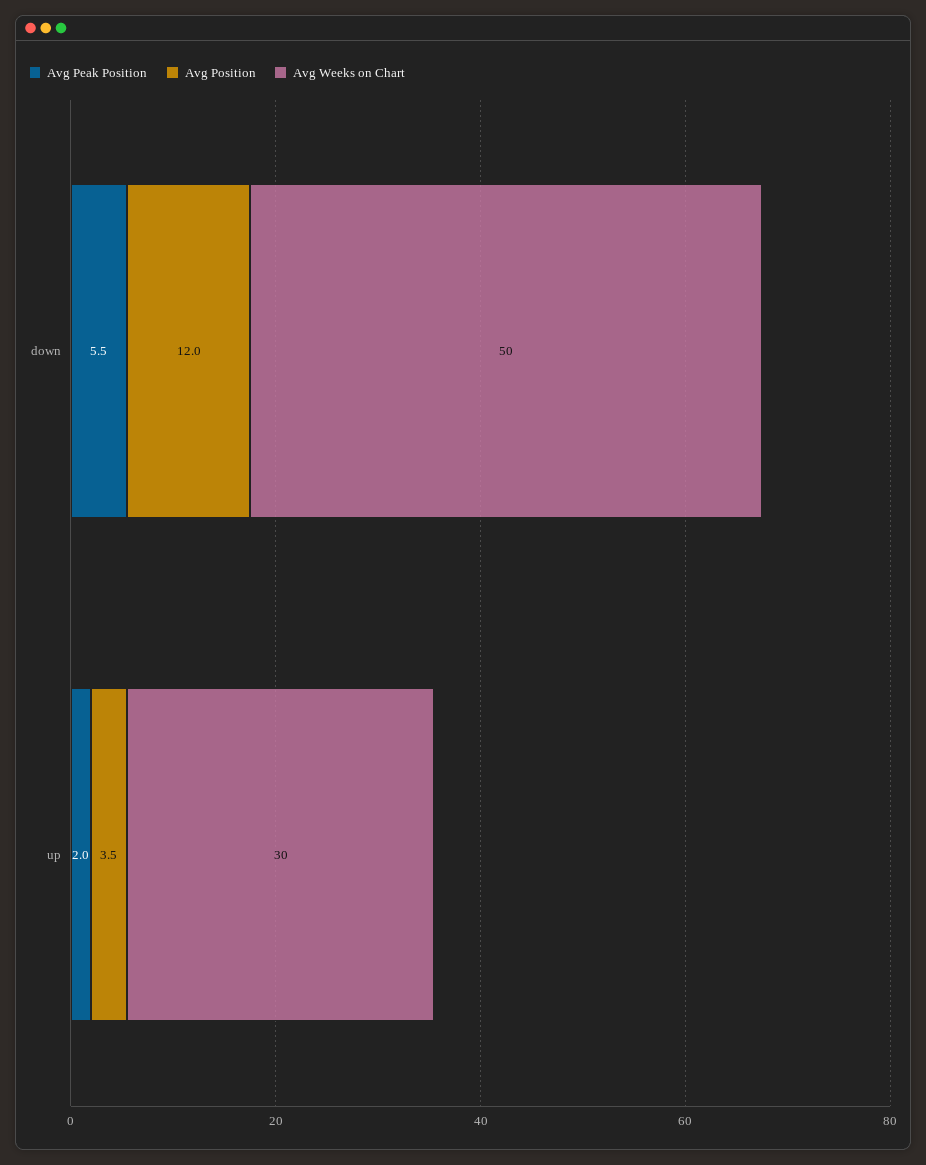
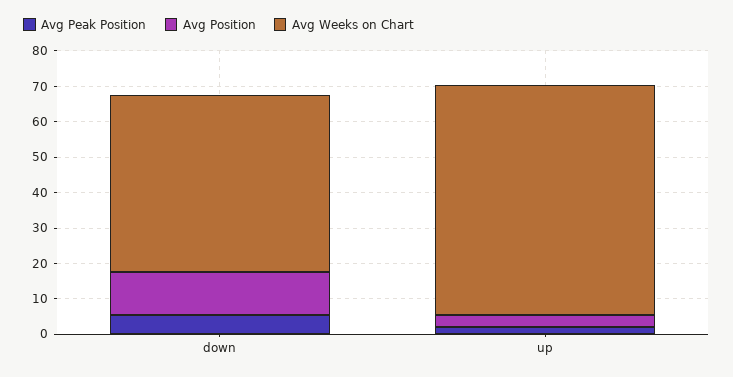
  {
    "Avg Peak Position": {
      "down": 5.5,
      "up": 2
    },
    "Avg Position": {
      "down": 12,
      "up": 3.5
    },
    "Avg Weeks on Chart": {
      "down": 50,
-     "up": 30
+     "up": 65
    }
  }

